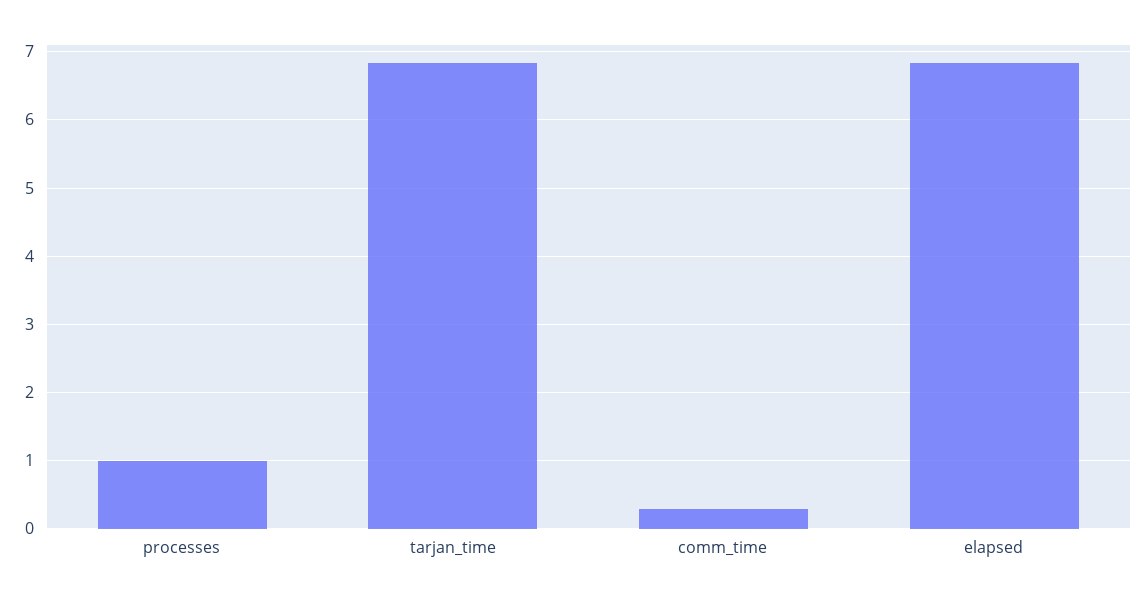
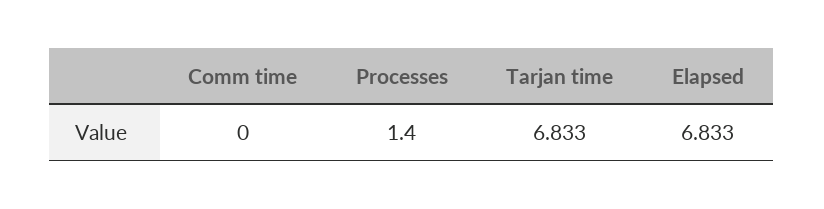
  {
-   "processes": 1,
+   "processes": 1.4,
    "tarjan_time": 6.833,
-   "comm_time": 0.3,
+   "comm_time": 0,
    "elapsed": 6.833
  }

